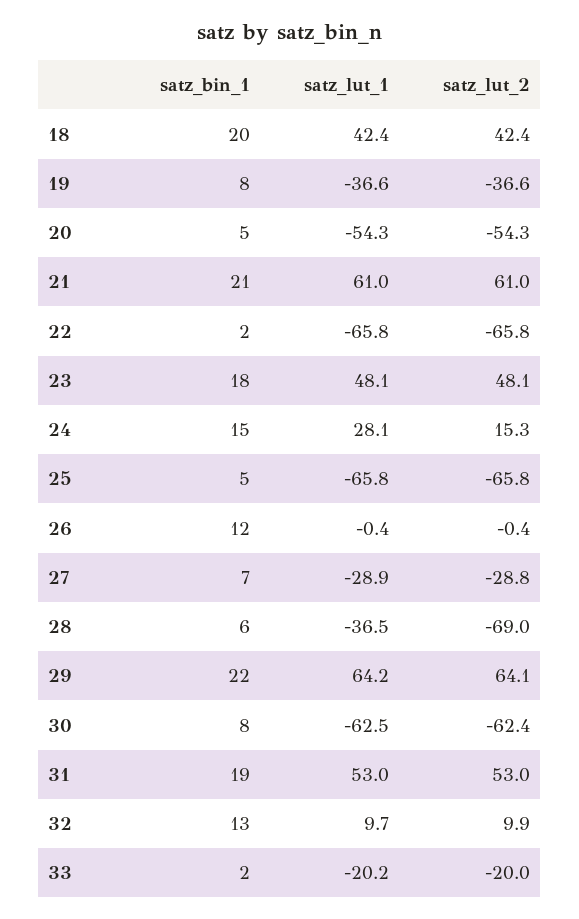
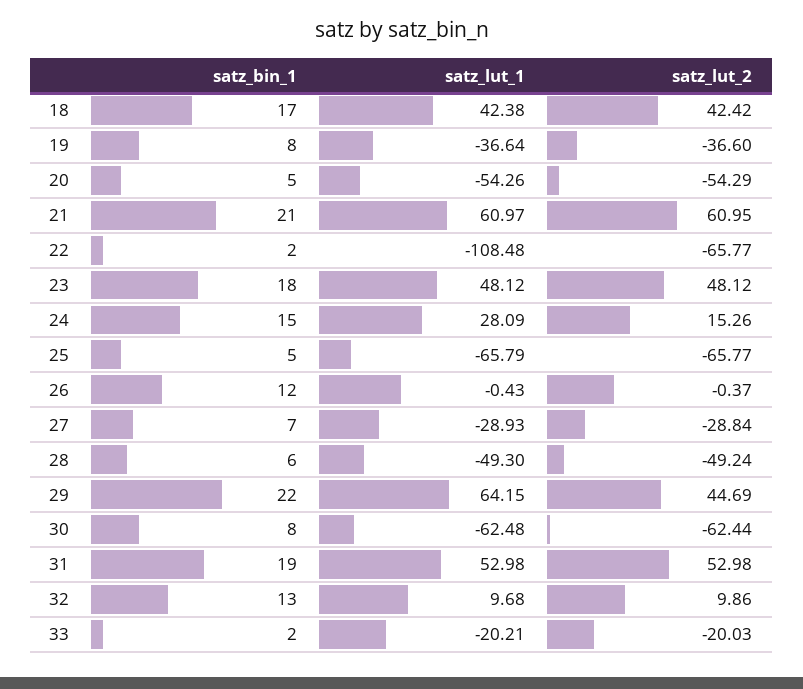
  {
    "satz_bin_1": {
-     "18": 20,
+     "18": 17,
      "19": 8,
      "20": 5,
      "21": 21,
      "22": 2,
      "23": 18,
      "24": 15,
      "25": 5,
      "26": 12,
      "27": 7,
      "28": 6,
      "29": 22,
      "30": 8,
      "31": 19,
      "32": 13,
      "33": 2
    },
    "satz_lut_1": {
      "18": 42.38,
      "19": -36.64,
      "20": -54.26,
      "21": 60.97,
-     "22": -65.8,
+     "22": -108.48,
      "23": 48.12,
      "24": 28.09,
      "25": -65.79,
      "26": -0.43,
      "27": -28.93,
-     "28": -36.5,
+     "28": -49.3,
      "29": 64.15,
      "30": -62.48,
      "31": 52.98,
      "32": 9.68,
      "33": -20.21
    },
    "satz_lut_2": {
      "18": 42.42,
      "19": -36.6,
      "20": -54.29,
      "21": 60.95,
      "22": -65.77,
      "23": 48.12,
      "24": 15.26,
      "25": -65.77,
      "26": -0.37,
      "27": -28.84,
-     "28": -69,
+     "28": -49.24,
-     "29": 64.1,
+     "29": 44.69,
      "30": -62.44,
      "31": 52.98,
      "32": 9.86,
      "33": -20.03
    }
  }

